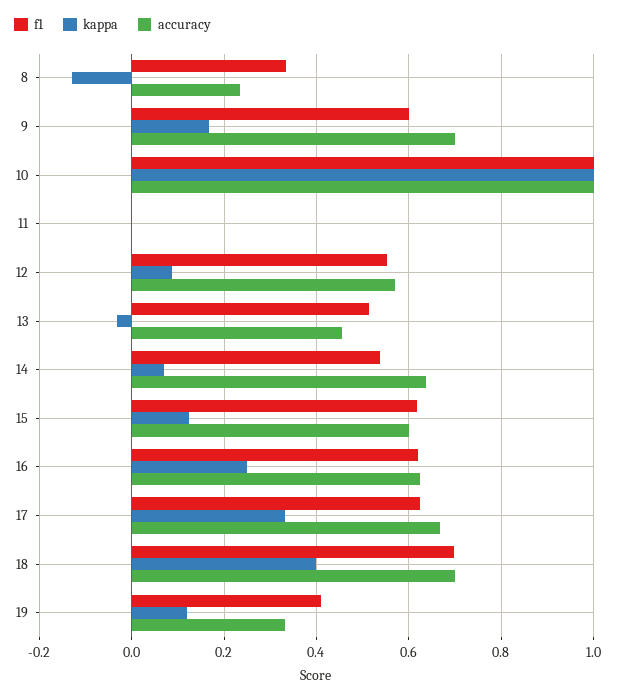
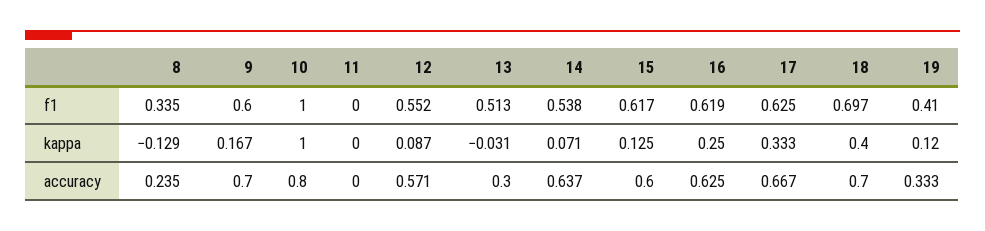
  {
    "f1": {
      "8": 0.335,
      "9": 0.6,
      "10": 1,
      "11": 0,
      "12": 0.552,
      "13": 0.513,
      "14": 0.538,
      "15": 0.617,
      "16": 0.619,
      "17": 0.625,
      "18": 0.697,
      "19": 0.41
    },
    "kappa": {
      "8": -0.129,
      "9": 0.167,
      "10": 1,
      "11": 0,
      "12": 0.087,
      "13": -0.031,
      "14": 0.071,
      "15": 0.125,
      "16": 0.25,
      "17": 0.333,
      "18": 0.4,
      "19": 0.12
    },
    "accuracy": {
      "8": 0.235,
      "9": 0.7,
-     "10": 1,
+     "10": 0.8,
      "11": 0,
      "12": 0.571,
-     "13": 0.46,
+     "13": 0.3,
      "14": 0.637,
      "15": 0.6,
      "16": 0.625,
      "17": 0.667,
      "18": 0.7,
      "19": 0.333
    }
  }

